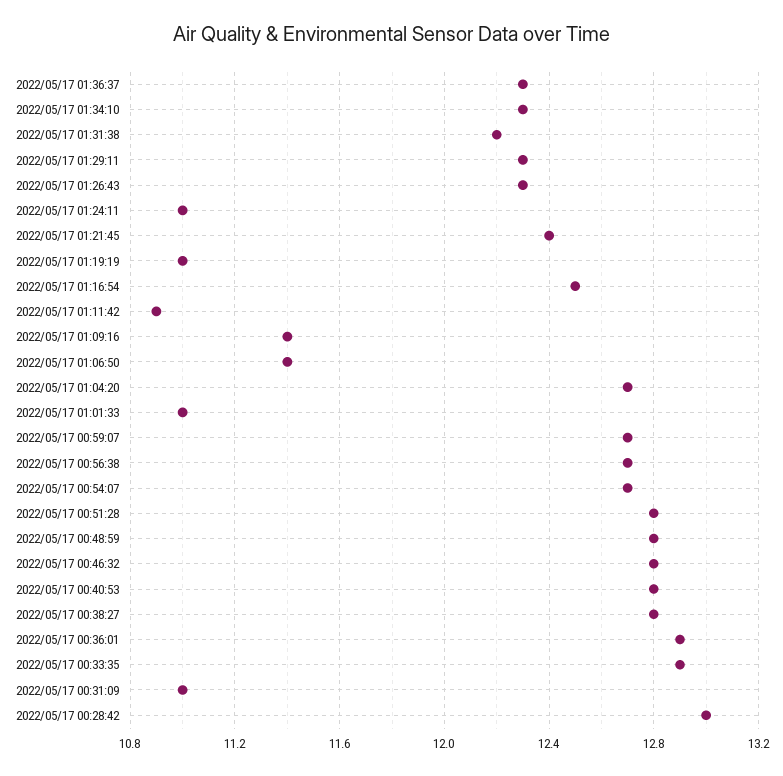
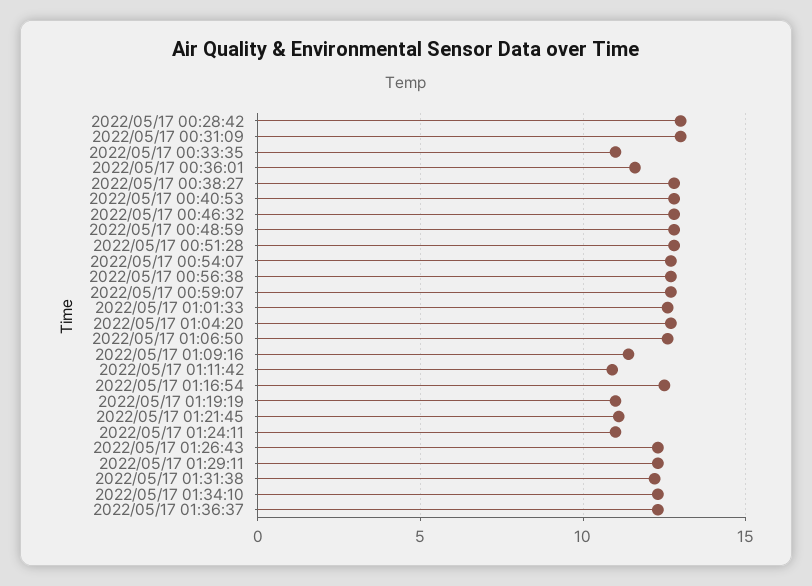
  {
    "2022/05/17 01:36:37": 12.3,
    "2022/05/17 01:34:10": 12.3,
    "2022/05/17 01:31:38": 12.2,
    "2022/05/17 01:29:11": 12.3,
    "2022/05/17 01:26:43": 12.3,
    "2022/05/17 01:24:11": 11,
-   "2022/05/17 01:21:45": 12.4,
+   "2022/05/17 01:21:45": 11,
    "2022/05/17 01:19:19": 11,
    "2022/05/17 01:16:54": 12.5,
    "2022/05/17 01:11:42": 10.9,
    "2022/05/17 01:09:16": 11.4,
-   "2022/05/17 01:06:50": 11.4,
+   "2022/05/17 01:06:50": 12.5,
    "2022/05/17 01:04:20": 12.7,
-   "2022/05/17 01:01:33": 11,
+   "2022/05/17 01:01:33": 12.5,
    "2022/05/17 00:59:07": 12.7,
    "2022/05/17 00:56:38": 12.7,
    "2022/05/17 00:54:07": 12.7,
    "2022/05/17 00:51:28": 12.8,
    "2022/05/17 00:48:59": 12.8,
    "2022/05/17 00:46:32": 12.8,
    "2022/05/17 00:40:53": 12.8,
    "2022/05/17 00:38:27": 12.8,
-   "2022/05/17 00:36:01": 12.9,
+   "2022/05/17 00:36:01": 11.5,
-   "2022/05/17 00:33:35": 12.9,
+   "2022/05/17 00:33:35": 11,
-   "2022/05/17 00:31:09": 11,
+   "2022/05/17 00:31:09": 13,
    "2022/05/17 00:28:42": 13
  }

